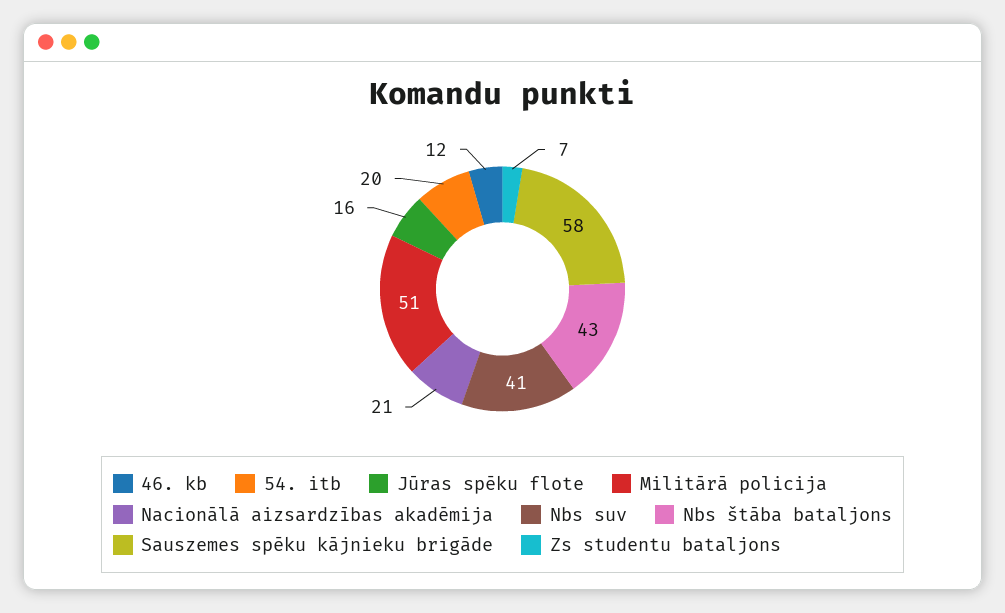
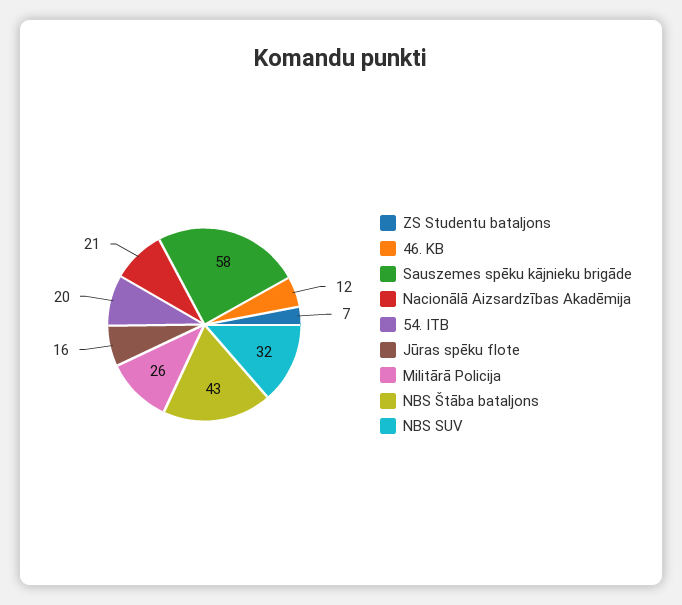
  {
    "46. kb": 12,
    "54. itb": 20,
    "Jūras spēku flote": 16,
-   "Militārā policija": 51,
+   "Militārā policija": 26,
    "Nacionālā aizsardzības akadēmija": 21,
-   "Nbs suv": 41,
+   "Nbs suv": 32,
    "Nbs štāba bataljons": 43,
    "Sauszemes spēku kājnieku brigāde": 58,
    "Zs studentu bataljons": 7
  }

